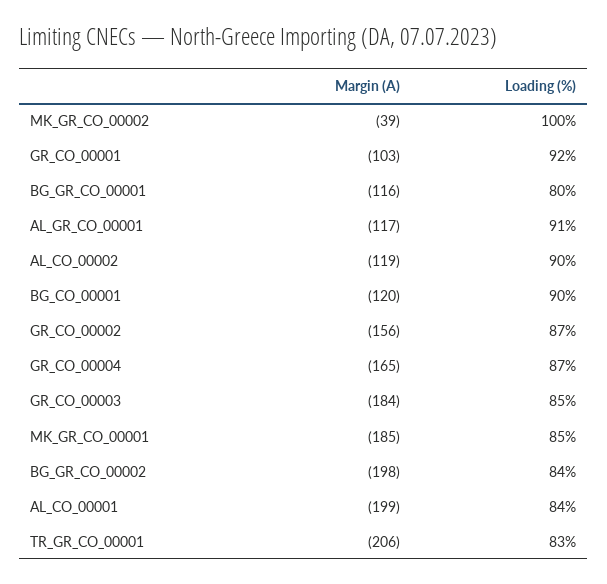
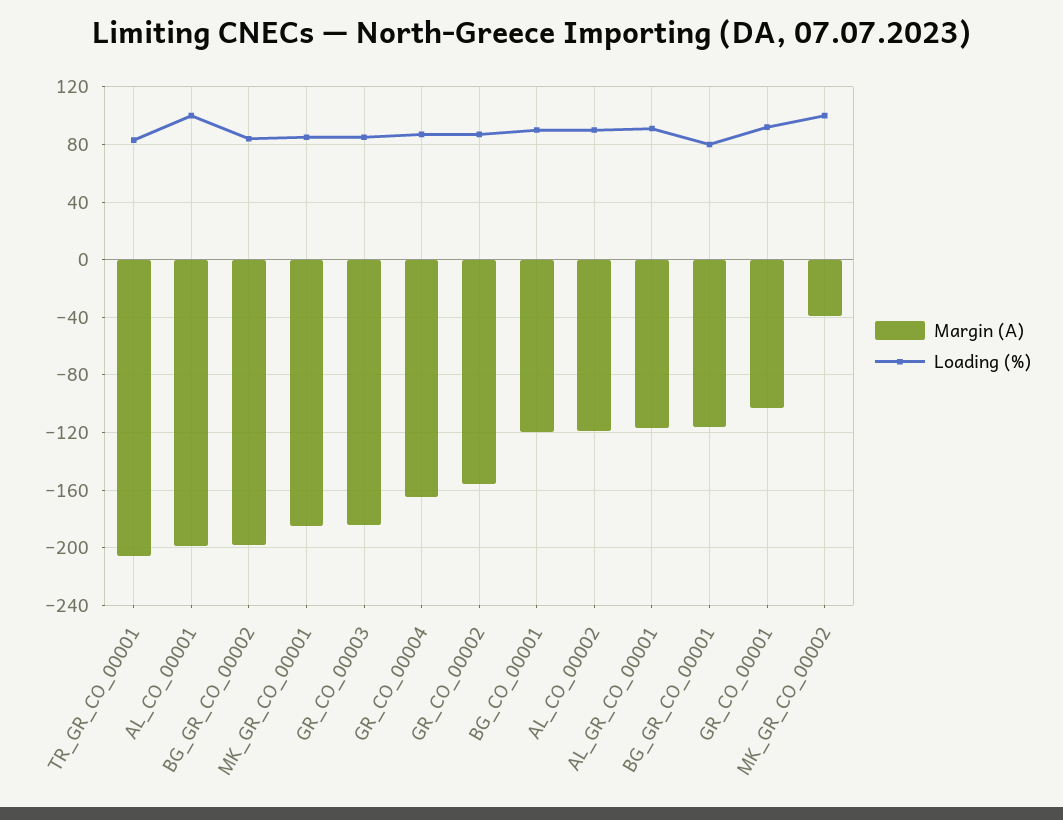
  {
    "Margin (A)": {
      "MK_GR_CO_00002": -39,
      "GR_CO_00001": -103,
      "BG_GR_CO_00001": -116,
      "AL_GR_CO_00001": -117,
      "AL_CO_00002": -119,
      "BG_CO_00001": -120,
      "GR_CO_00002": -156,
      "GR_CO_00004": -165,
      "GR_CO_00003": -184,
      "MK_GR_CO_00001": -185,
      "BG_GR_CO_00002": -198,
      "AL_CO_00001": -199,
      "TR_GR_CO_00001": -206
    },
    "Loading (%)": {
      "MK_GR_CO_00002": 100,
      "GR_CO_00001": 92,
      "BG_GR_CO_00001": 80,
      "AL_GR_CO_00001": 91,
      "AL_CO_00002": 90,
      "BG_CO_00001": 90,
      "GR_CO_00002": 87,
      "GR_CO_00004": 87,
      "GR_CO_00003": 85,
      "MK_GR_CO_00001": 85,
      "BG_GR_CO_00002": 84,
-     "AL_CO_00001": 84,
+     "AL_CO_00001": 100,
      "TR_GR_CO_00001": 83
    }
  }

